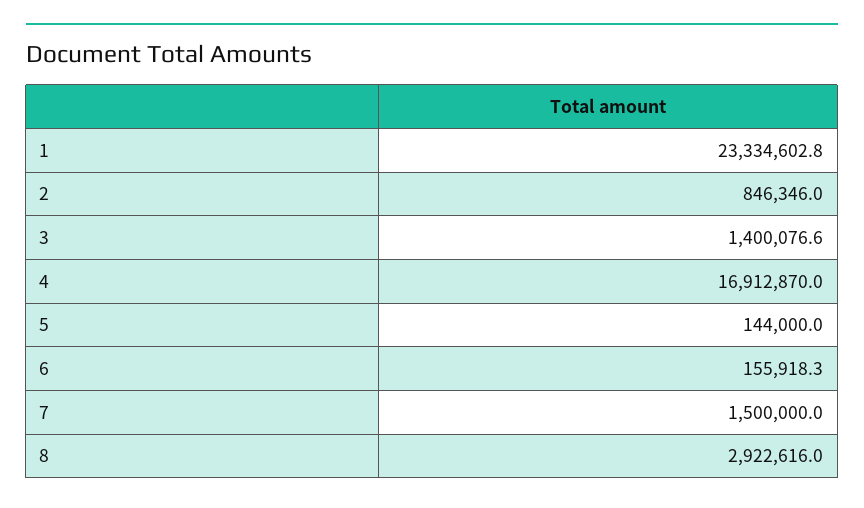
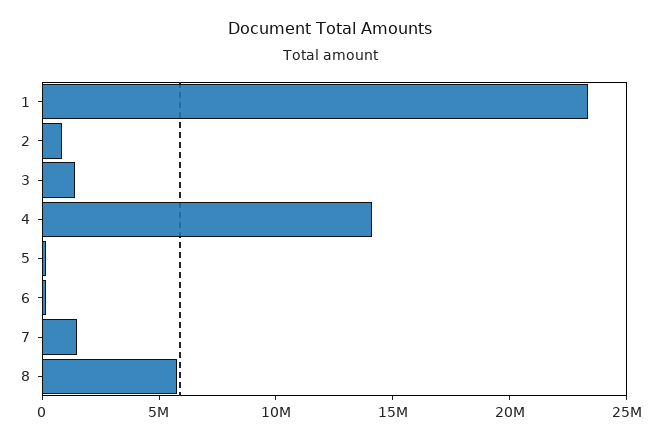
  {
    "1": 23334602.8,
    "2": 846346,
    "3": 1400076.6,
-   "4": 16912870,
+   "4": 14000000,
    "5": 144000,
    "6": 155918.3,
    "7": 1500000,
-   "8": 2922616
+   "8": 6000000
  }

